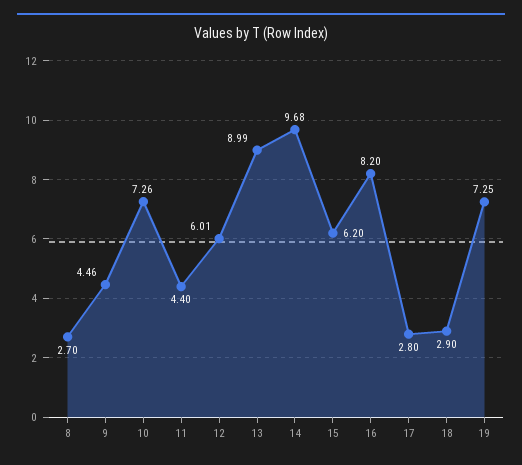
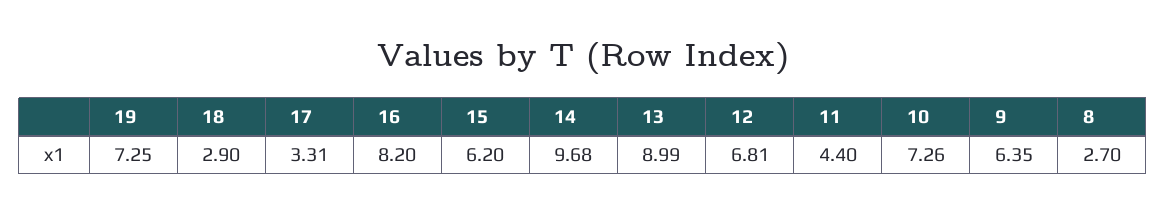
  {
    "8": 2.7,
-   "9": 4.46,
+   "9": 6.35,
    "10": 7.26,
    "11": 4.4,
-   "12": 6.01,
+   "12": 6.81,
    "13": 8.99,
    "14": 9.68,
    "15": 6.2,
    "16": 8.2,
-   "17": 2.8,
+   "17": 3.31,
    "18": 2.9,
    "19": 7.25
  }

